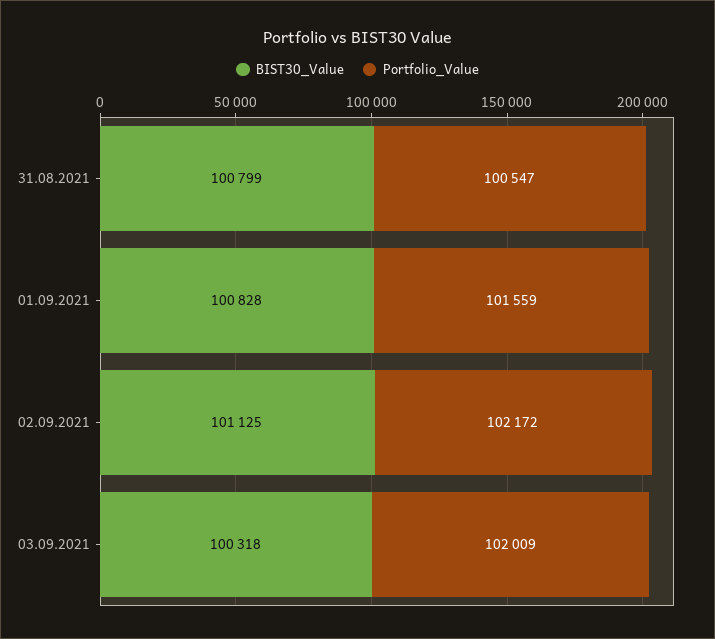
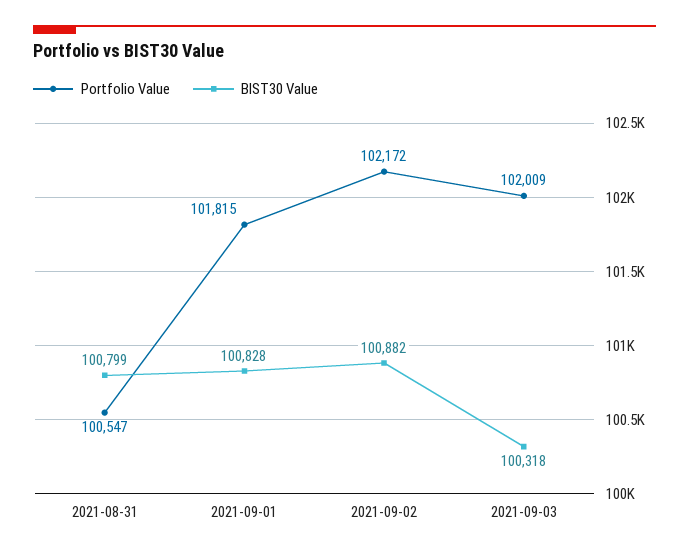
  {
    "BIST30_Value": {
      "31.08.2021": 100799,
      "01.09.2021": 100828,
-     "02.09.2021": 101125,
+     "02.09.2021": 100882,
      "03.09.2021": 100318
    },
    "Portfolio_Value": {
      "31.08.2021": 100547,
-     "01.09.2021": 101559,
+     "01.09.2021": 101815,
      "02.09.2021": 102172,
      "03.09.2021": 102009
    }
  }

